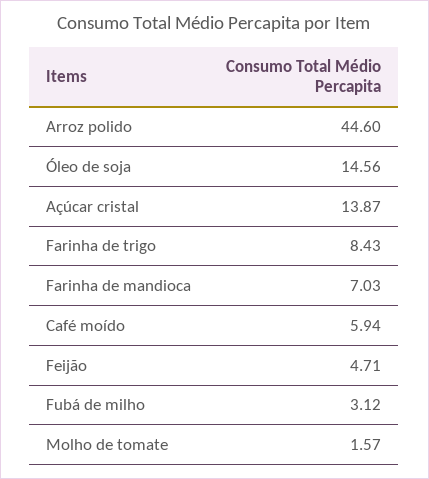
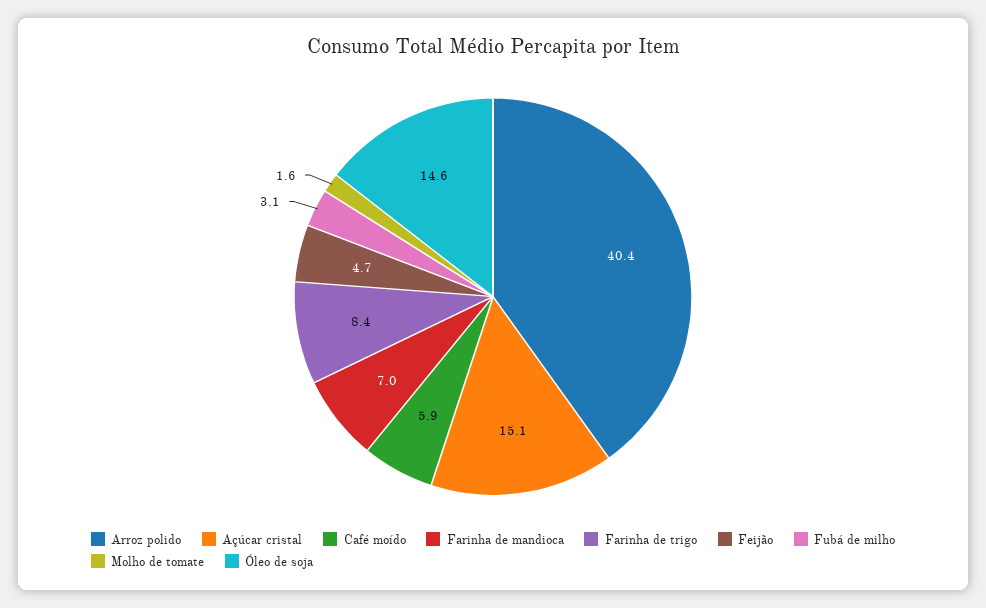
  {
-   "Arroz polido": 44.6,
+   "Arroz polido": 40.4,
    "Óleo de soja": 14.56,
-   "Açúcar cristal": 13.87,
+   "Açúcar cristal": 15.1,
    "Farinha de trigo": 8.43,
    "Farinha de mandioca": 7.03,
    "Café moído": 5.94,
    "Feijão": 4.71,
    "Fubá de milho": 3.12,
    "Molho de tomate": 1.57
  }

